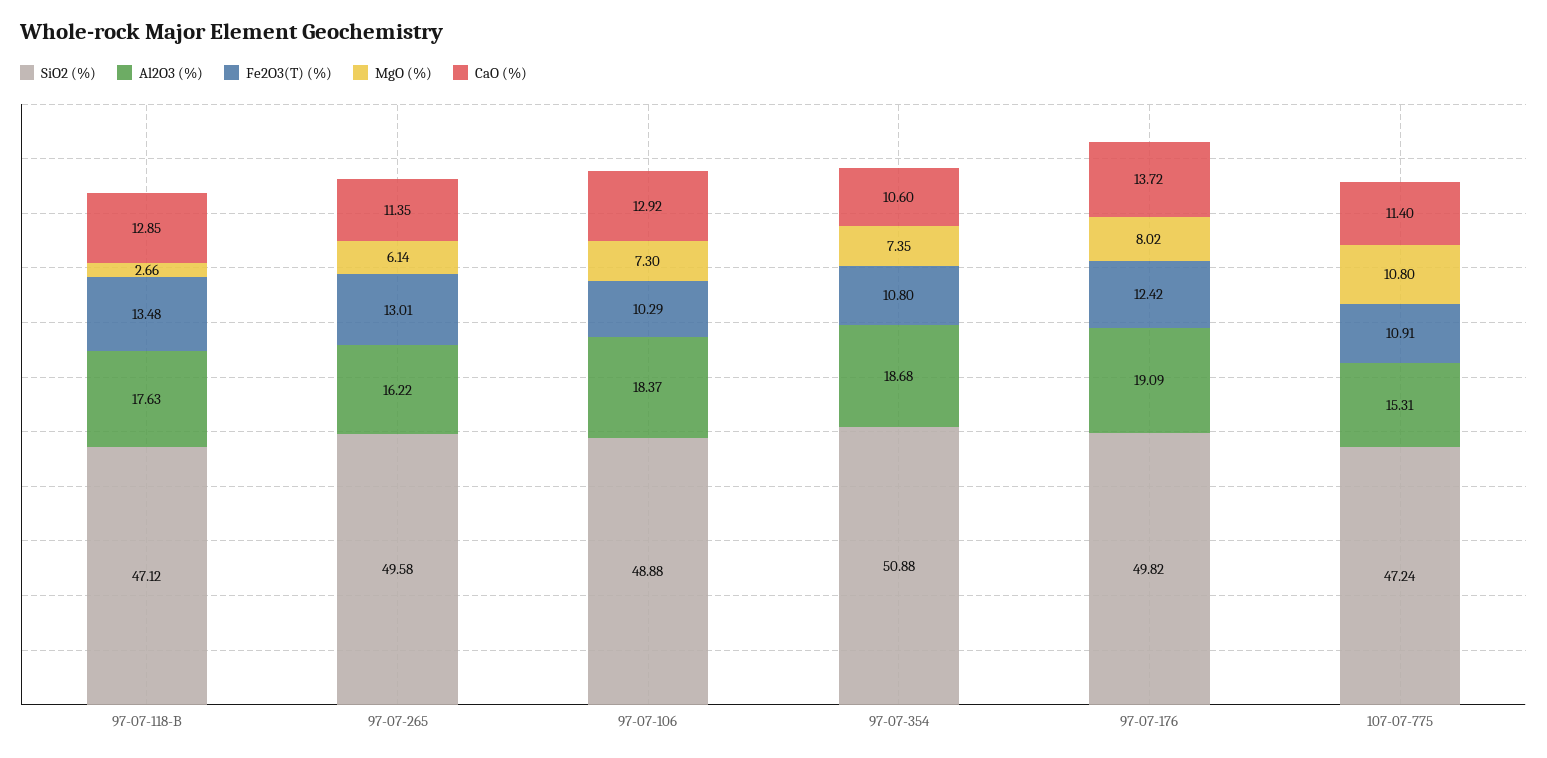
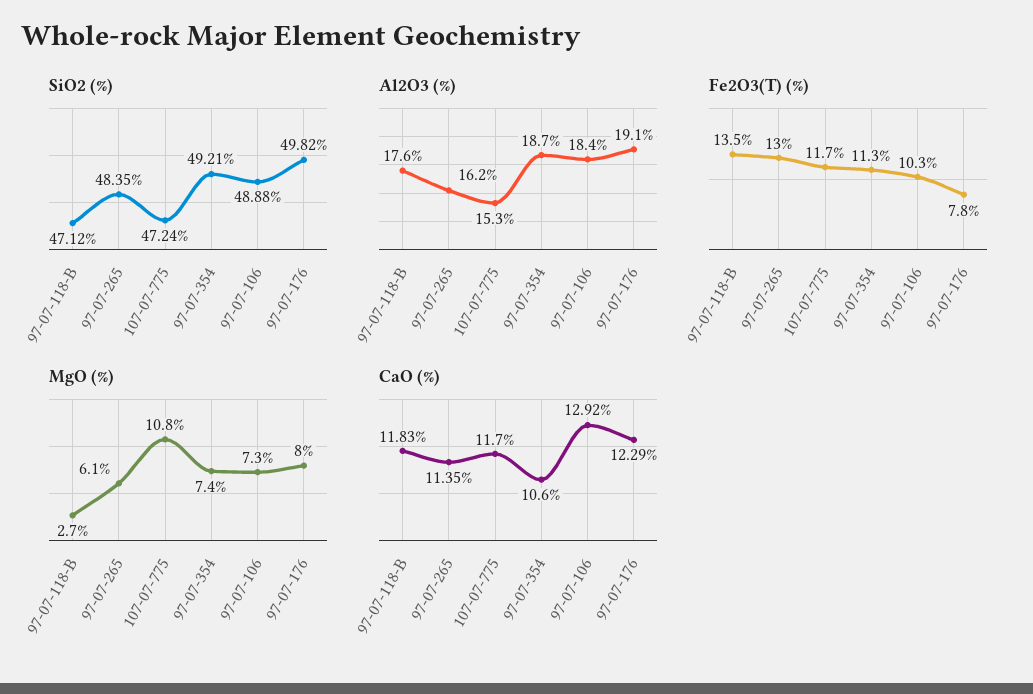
  {
    "SiO2 (%)": {
      "97-07-118-B": 47.12,
-     "97-07-265": 49.58,
+     "97-07-265": 48.35,
      "97-07-106": 48.88,
-     "97-07-354": 50.88,
+     "97-07-354": 49.21,
      "97-07-176": 49.82,
      "107-07-775": 47.24
    },
    "Al2O3 (%)": {
      "97-07-118-B": 17.63,
      "97-07-265": 16.22,
      "97-07-106": 18.37,
      "97-07-354": 18.68,
      "97-07-176": 19.09,
      "107-07-775": 15.31
    },
    "Fe2O3(T) (%)": {
      "97-07-118-B": 13.48,
      "97-07-265": 13.01,
      "97-07-106": 10.29,
-     "97-07-354": 10.8,
+     "97-07-354": 11.3,
-     "97-07-176": 12.42,
+     "97-07-176": 7.8,
-     "107-07-775": 10.91
+     "107-07-775": 11.7
    },
    "MgO (%)": {
      "97-07-118-B": 2.66,
      "97-07-265": 6.14,
      "97-07-106": 7.3,
      "97-07-354": 7.35,
      "97-07-176": 8.02,
      "107-07-775": 10.8
    },
    "CaO (%)": {
-     "97-07-118-B": 12.85,
+     "97-07-118-B": 11.83,
      "97-07-265": 11.35,
      "97-07-106": 12.92,
      "97-07-354": 10.6,
-     "97-07-176": 13.72,
+     "97-07-176": 12.29,
-     "107-07-775": 11.4
+     "107-07-775": 11.7
    }
  }

